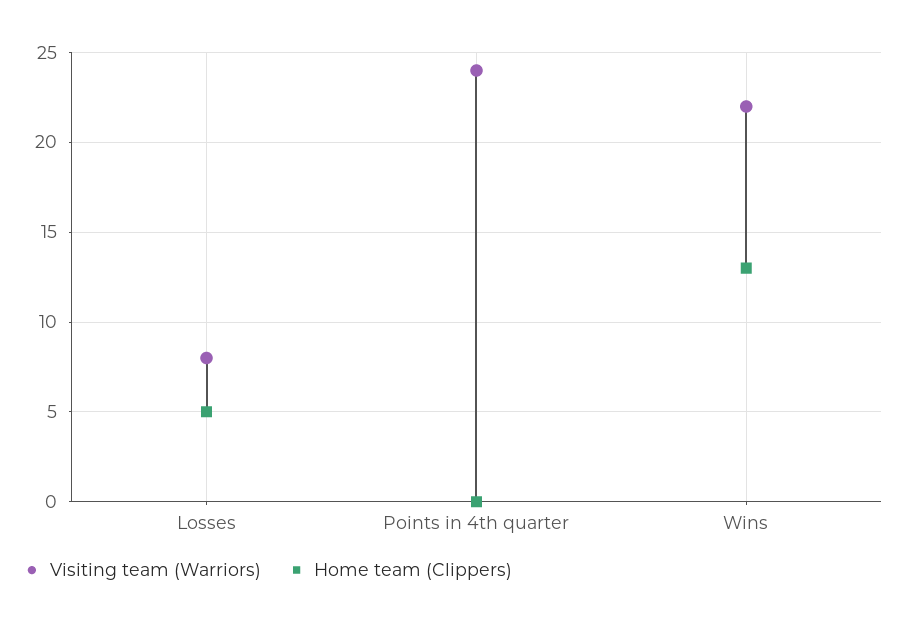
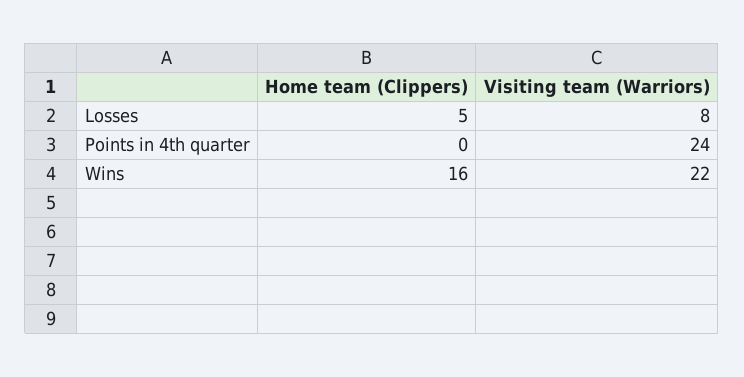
  {
    "Visiting team (Warriors)": {
      "Losses": 8,
      "Points in 4th quarter": 24,
      "Wins": 22
    },
    "Home team (Clippers)": {
      "Losses": 5,
      "Points in 4th quarter": 0,
-     "Wins": 13
+     "Wins": 16
    }
  }

